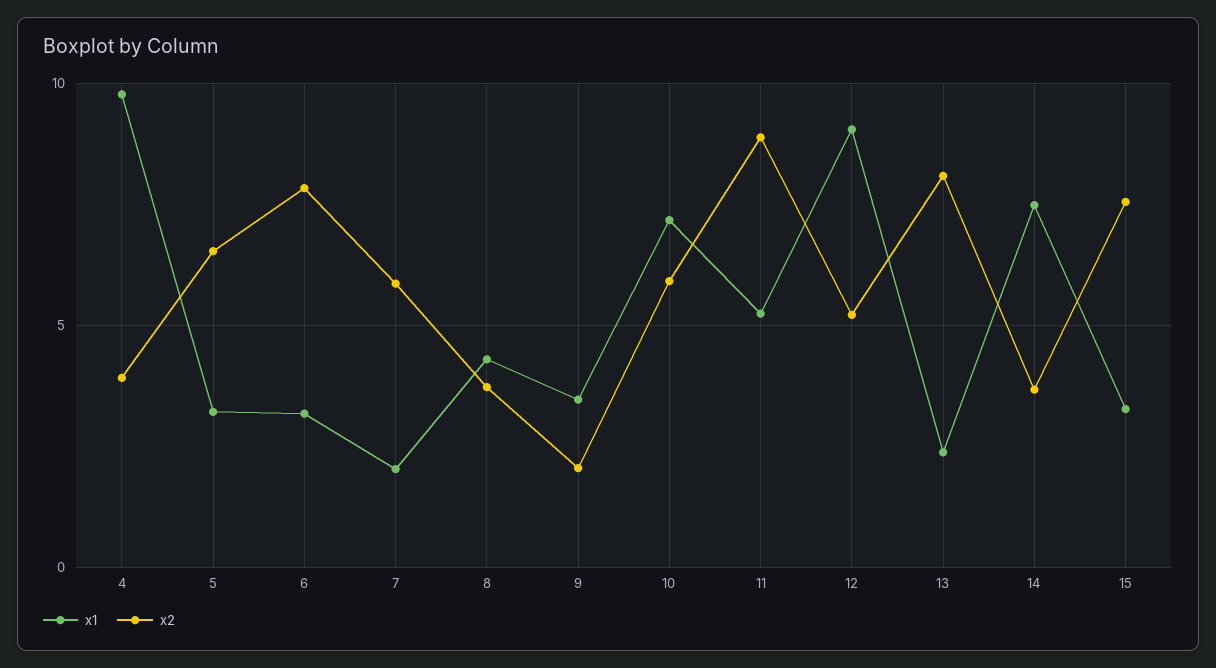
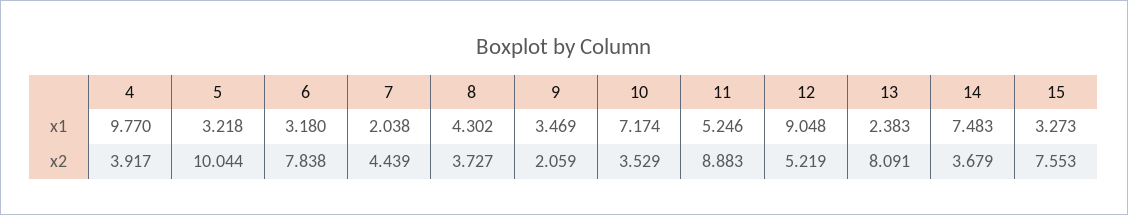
  {
    "x1": {
      "4": 9.77,
      "5": 3.218,
      "6": 3.18,
      "7": 2.038,
      "8": 4.302,
      "9": 3.469,
      "10": 7.174,
      "11": 5.246,
      "12": 9.048,
      "13": 2.383,
      "14": 7.483,
      "15": 3.273
    },
    "x2": {
      "4": 3.917,
-     "5": 6.5,
+     "5": 10.044,
      "6": 7.838,
-     "7": 6,
+     "7": 4.439,
      "8": 3.727,
      "9": 2.059,
-     "10": 6,
+     "10": 3.529,
      "11": 8.883,
      "12": 5.219,
      "13": 8.091,
      "14": 3.679,
      "15": 7.553
    }
  }

